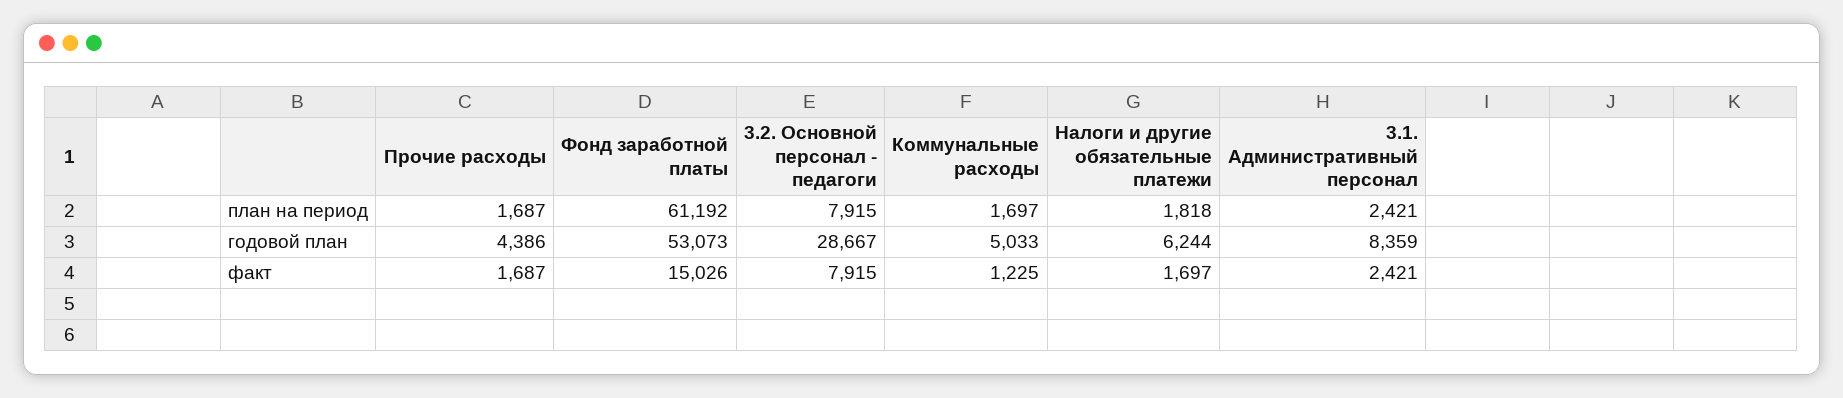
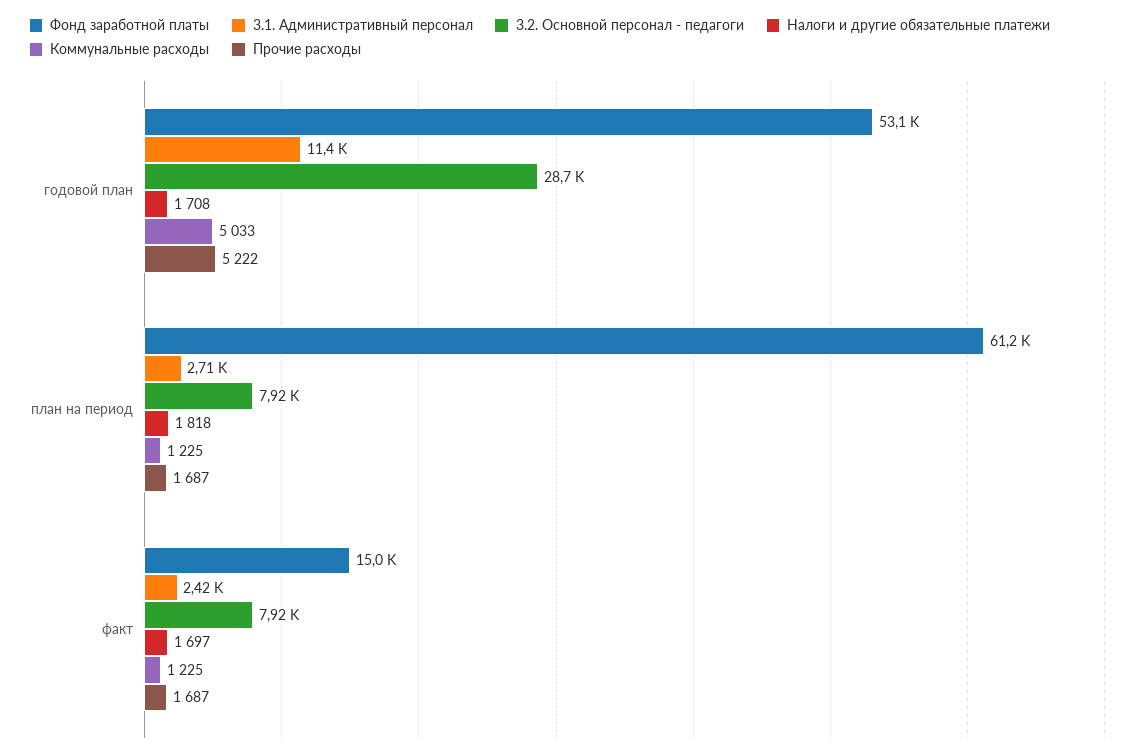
  {
    "Прочие расходы": {
      "план на период": 1687,
-     "годовой план": 4386,
+     "годовой план": 5222,
      "факт": 1687
    },
    "Фонд заработной платы": {
      "план на период": 61192,
      "годовой план": 53073,
      "факт": 15026
    },
    "3.2. Основной персонал - педагоги": {
      "план на период": 7915,
      "годовой план": 28667,
      "факт": 7915
    },
    "Коммунальные расходы": {
-     "план на период": 1697,
+     "план на период": 1225,
      "годовой план": 5033,
      "факт": 1225
    },
    "Налоги и другие обязательные платежи": {
      "план на период": 1818,
-     "годовой план": 6244,
+     "годовой план": 1708,
      "факт": 1697
    },
    "3.1. Административный персонал": {
-     "план на период": 2421,
+     "план на период": 2710,
-     "годовой план": 8359,
+     "годовой план": 11400,
      "факт": 2421
    }
  }

